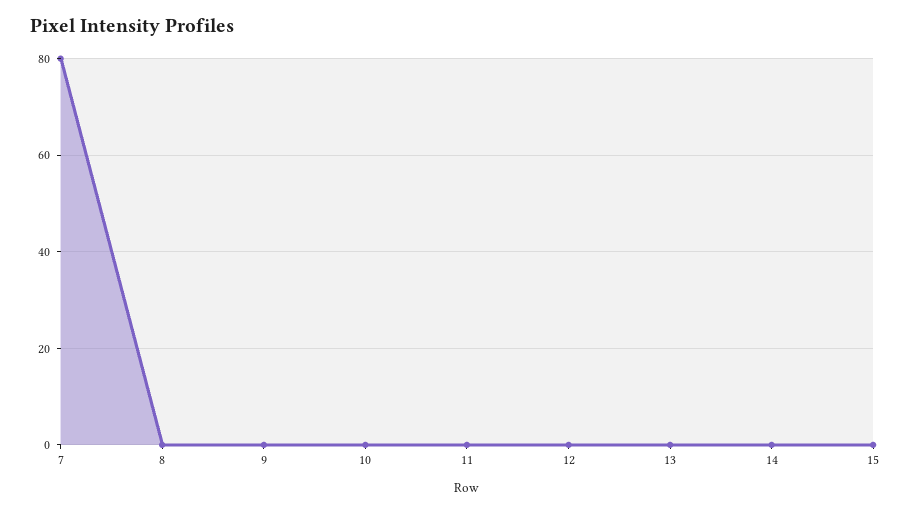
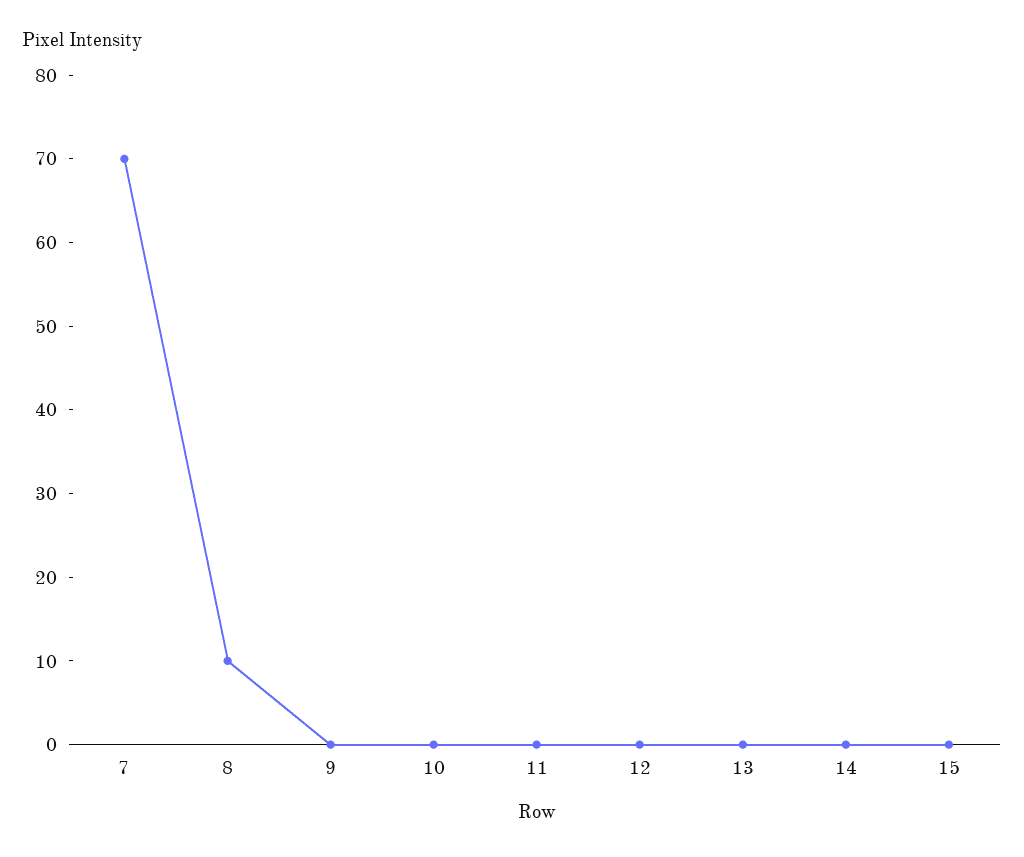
  {
-   "7": 80,
+   "7": 70,
-   "8": 0,
+   "8": 10,
    "9": 0,
    "10": 0,
    "11": 0,
    "12": 0,
    "13": 0,
    "14": 0,
    "15": 0
  }

